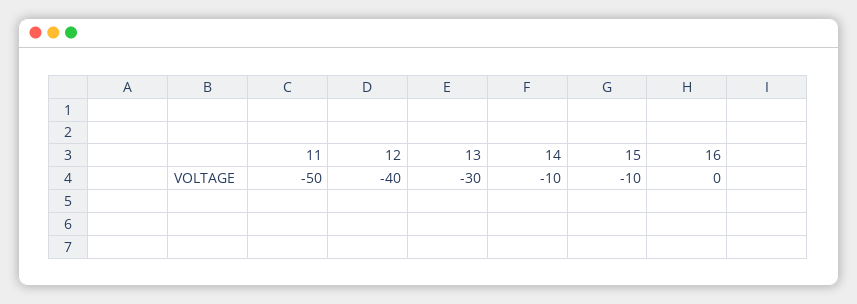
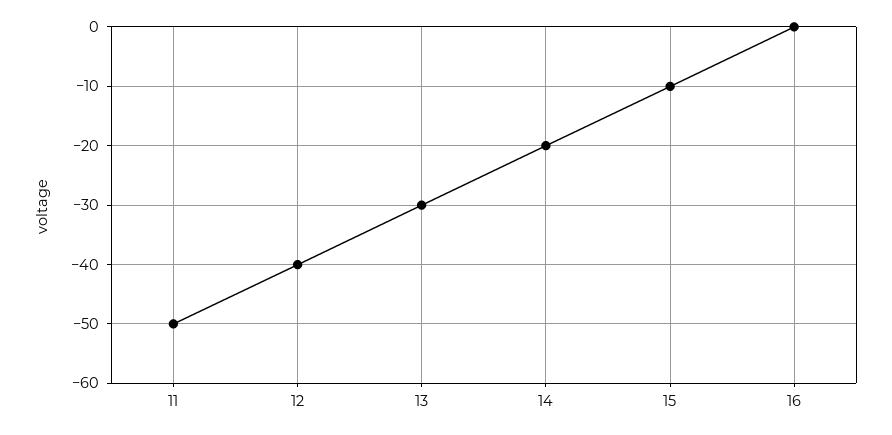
  {
    "11": -50,
    "12": -40,
    "13": -30,
-   "14": -10,
+   "14": -20,
    "15": -10,
    "16": 0
  }

